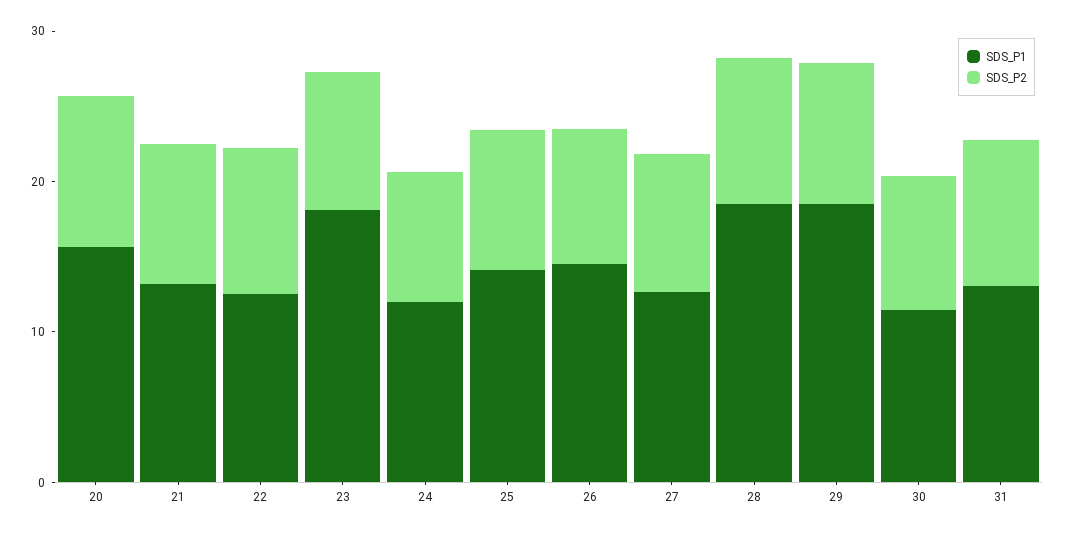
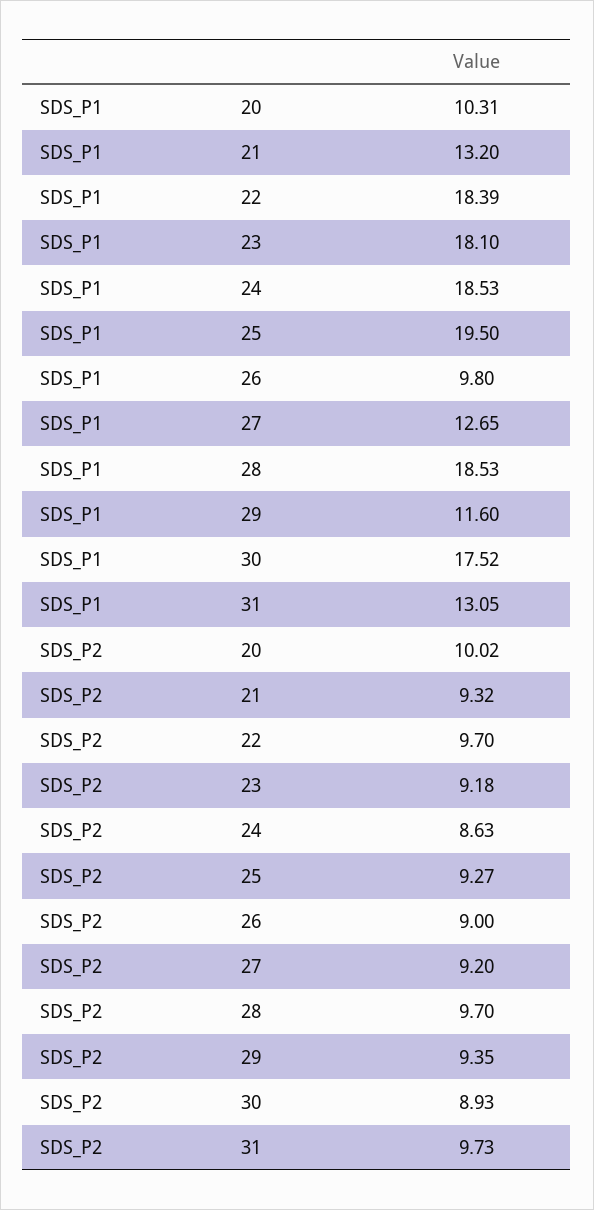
  {
    "SDS_P1": {
-     "20": 16,
+     "20": 10.31,
      "21": 13.2,
-     "22": 12,
+     "22": 18.39,
      "23": 18.1,
-     "24": 12,
+     "24": 18.53,
-     "25": 14,
+     "25": 19.5,
-     "26": 14,
+     "26": 9.8,
      "27": 12.65,
      "28": 18.53,
-     "29": 18,
+     "29": 11.6,
-     "30": 12,
+     "30": 17.52,
      "31": 13.05
    },
    "SDS_P2": {
      "20": 10.02,
      "21": 9.32,
      "22": 9.7,
      "23": 9.18,
      "24": 8.63,
      "25": 9.27,
      "26": 9,
      "27": 9.2,
      "28": 9.7,
      "29": 9.35,
      "30": 8.93,
      "31": 9.73
    }
  }

